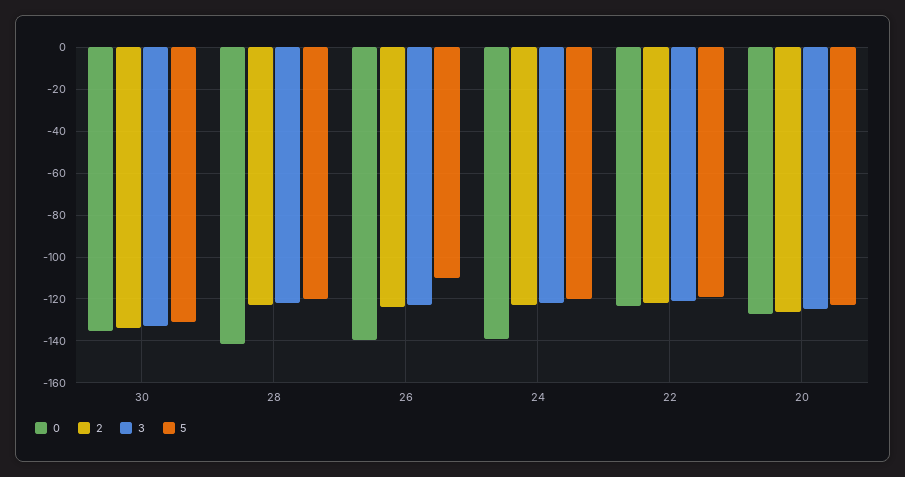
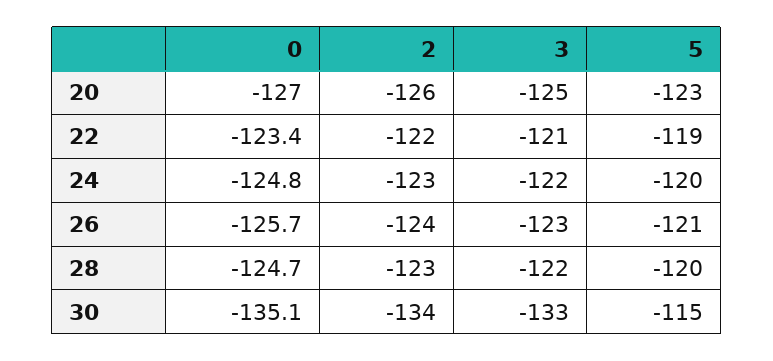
  {
    "0": {
      "30": -135.1,
-     "28": -140,
+     "28": -124.7,
-     "26": -140,
+     "26": -125.7,
-     "24": -140,
+     "24": -124.8,
      "22": -123.4,
      "20": -127
    },
    "2": {
      "30": -134,
      "28": -123,
      "26": -124,
      "24": -123,
      "22": -122,
      "20": -126
    },
    "3": {
      "30": -133,
      "28": -122,
      "26": -123,
      "24": -122,
      "22": -121,
      "20": -125
    },
    "5": {
-     "30": -130,
+     "30": -115,
      "28": -120,
-     "26": -110,
+     "26": -121,
      "24": -120,
      "22": -119,
      "20": -123
    }
  }

